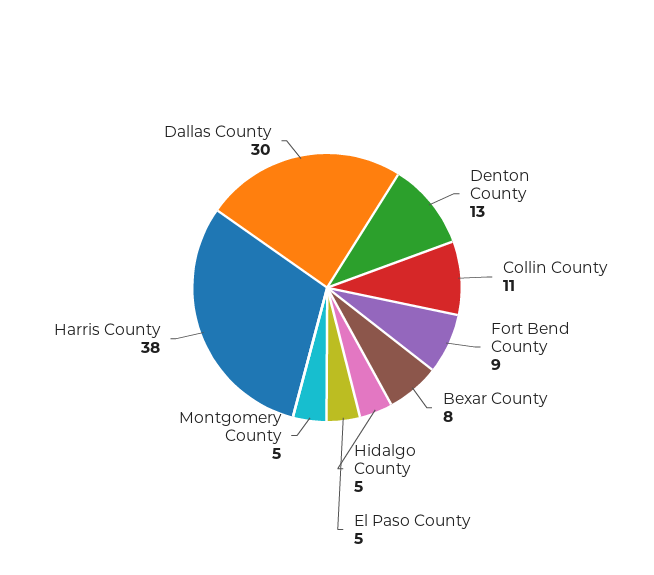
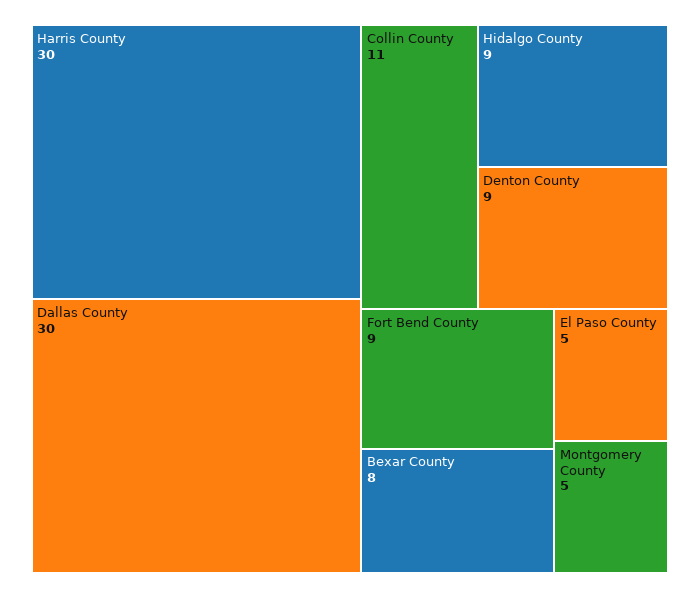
  {
-   "Denton County": 13,
+   "Denton County": 9,
    "Collin County": 11,
    "Fort Bend County": 9,
    "Bexar County": 8,
-   "Hidalgo County": 5,
+   "Hidalgo County": 9,
    "El Paso County": 5,
    "Montgomery County": 5,
-   "Harris County": 38,
+   "Harris County": 30,
    "Dallas County": 30
  }

